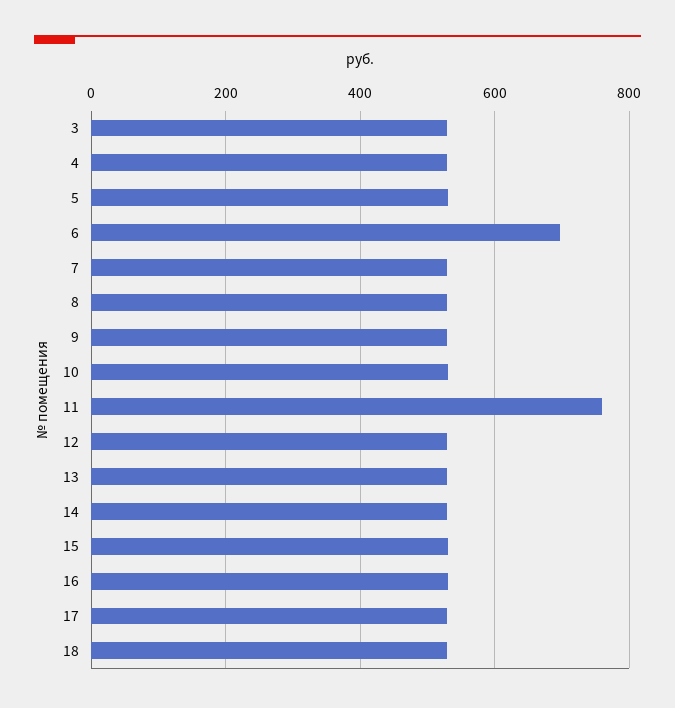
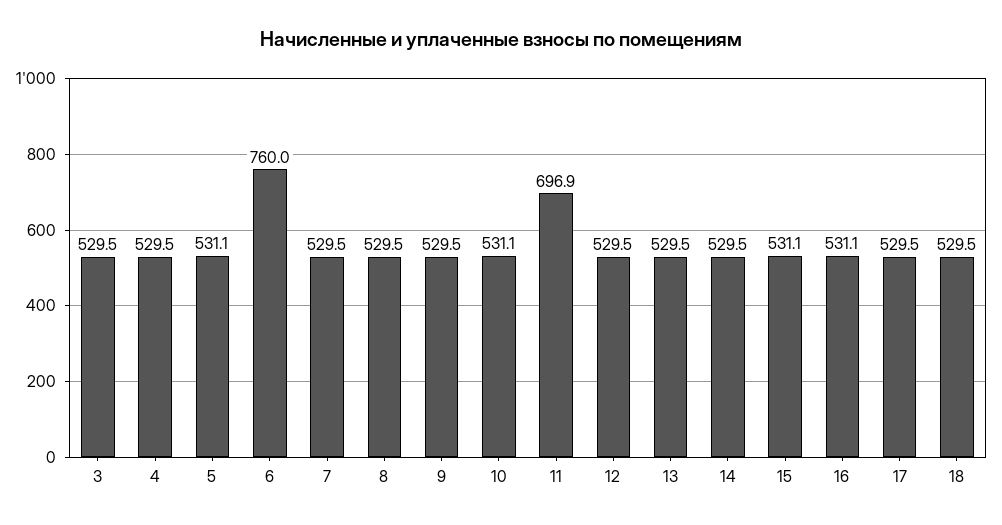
  {
    "3": 529.5,
    "4": 529.5,
    "5": 531.1,
-   "6": 700,
+   "6": 760,
    "7": 529.5,
    "8": 529.5,
    "9": 529.5,
    "10": 531.1,
-   "11": 760,
+   "11": 696.9,
    "12": 529.5,
    "13": 529.5,
    "14": 529.5,
    "15": 531.1,
    "16": 531.1,
    "17": 529.5,
    "18": 529.5
  }

